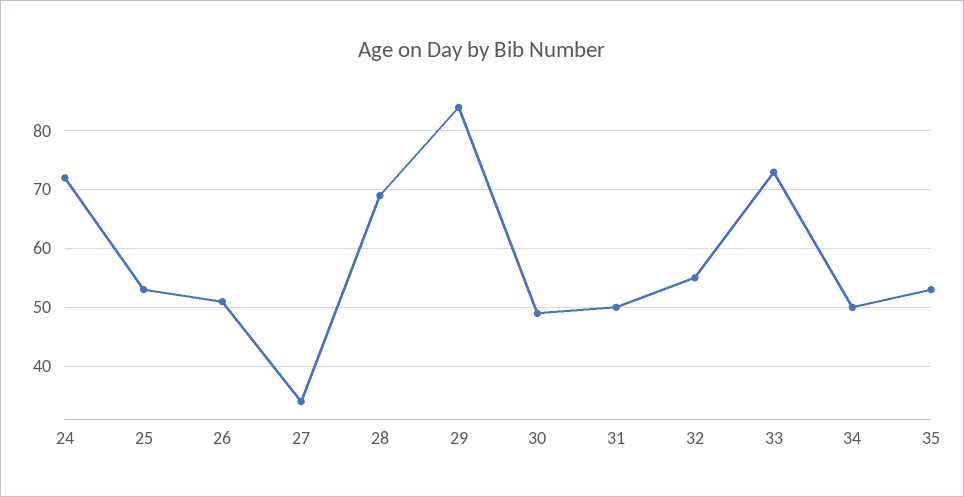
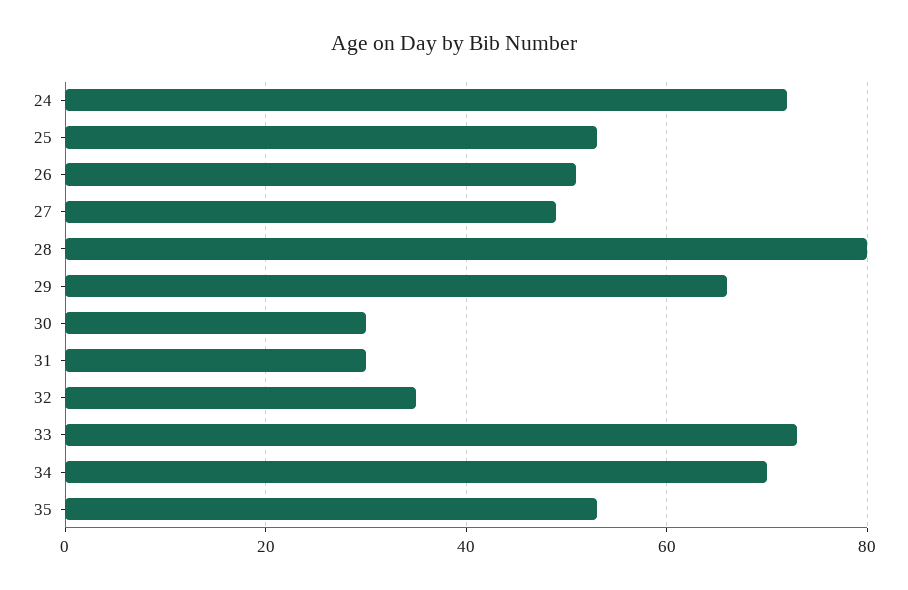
  {
    "24": 70,
    "25": 55,
    "26": 50,
-   "27": 35,
+   "27": 50,
-   "28": 70,
+   "28": 80,
-   "29": 85,
+   "29": 65,
-   "30": 50,
+   "30": 30,
-   "31": 50,
+   "31": 30,
-   "32": 55,
+   "32": 35,
    "33": 75,
-   "34": 50,
+   "34": 70,
    "35": 55
  }

